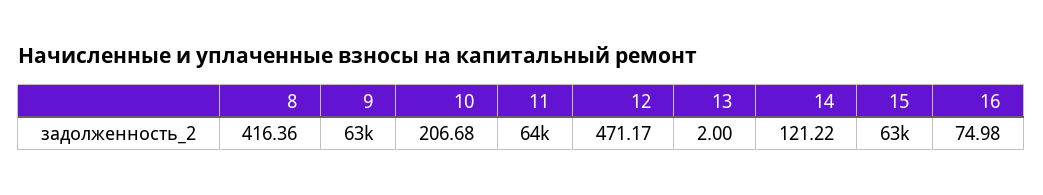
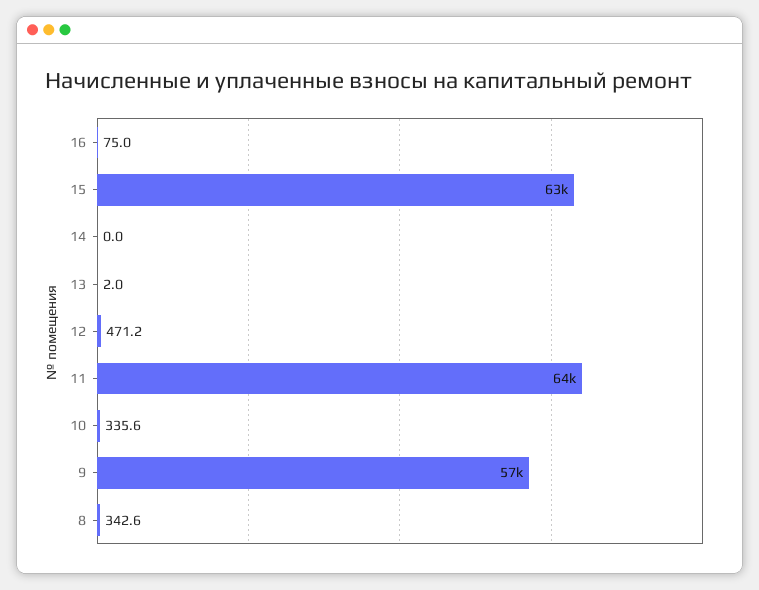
  {
-   "8": 416.36,
+   "8": 342.6,
-   "9": 63000,
+   "9": 57000,
-   "10": 206.68,
+   "10": 335.6,
    "11": 64000,
    "12": 471.17,
    "13": 2,
-   "14": 121.22,
+   "14": 0,
    "15": 63000,
    "16": 74.98
  }

